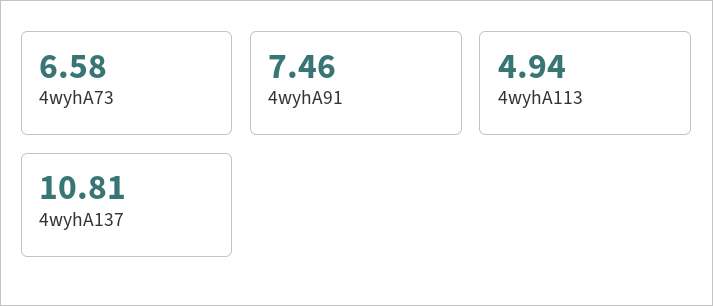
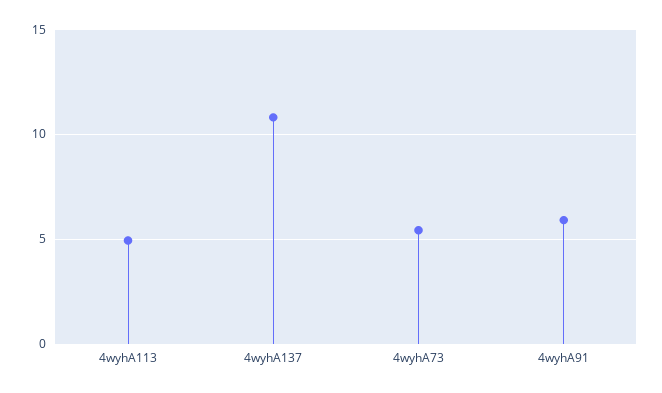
  {
-   "4wyhA73": 6.58,
+   "4wyhA73": 5.5,
-   "4wyhA91": 7.46,
+   "4wyhA91": 6,
    "4wyhA113": 4.94,
    "4wyhA137": 10.81
  }

